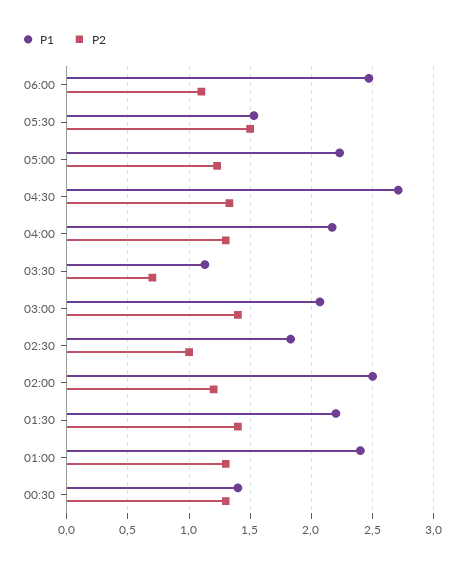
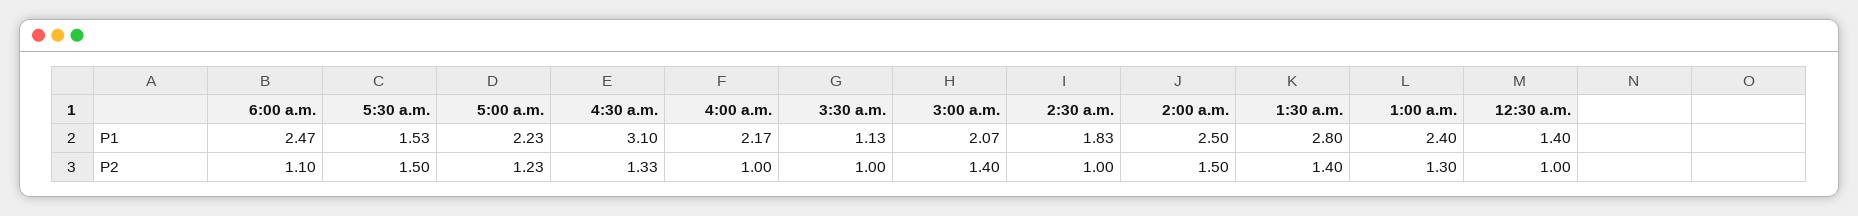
  {
    "P1": {
      "06:00": 2.47,
      "05:30": 1.53,
      "05:00": 2.23,
-     "04:30": 2.7,
+     "04:30": 3.1,
      "04:00": 2.17,
      "03:30": 1.13,
      "03:00": 2.07,
      "02:30": 1.83,
      "02:00": 2.5,
-     "01:30": 2.2,
+     "01:30": 2.8,
      "01:00": 2.4,
      "00:30": 1.4
    },
    "P2": {
      "06:00": 1.1,
      "05:30": 1.5,
      "05:00": 1.23,
      "04:30": 1.33,
-     "04:00": 1.3,
+     "04:00": 1,
-     "03:30": 0.7,
+     "03:30": 1,
      "03:00": 1.4,
      "02:30": 1,
-     "02:00": 1.2,
+     "02:00": 1.5,
      "01:30": 1.4,
      "01:00": 1.3,
-     "00:30": 1.3
+     "00:30": 1
    }
  }

